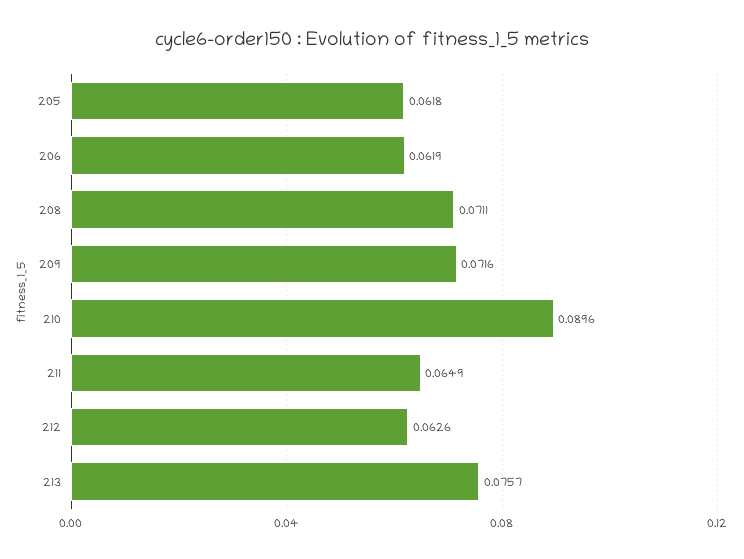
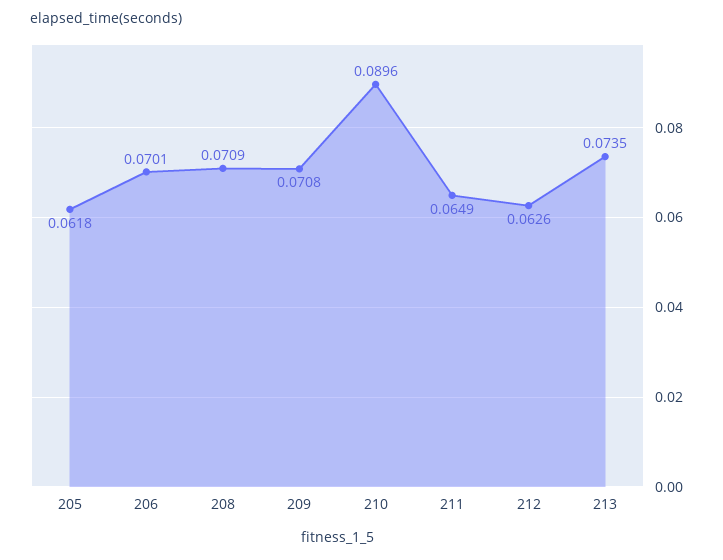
  {
    "205": 0.0618,
-   "206": 0.0619,
+   "206": 0.0701,
-   "208": 0.0711,
+   "208": 0.0709,
-   "209": 0.0716,
+   "209": 0.0708,
    "210": 0.0896,
    "211": 0.0649,
    "212": 0.0626,
-   "213": 0.0757
+   "213": 0.0735
  }

